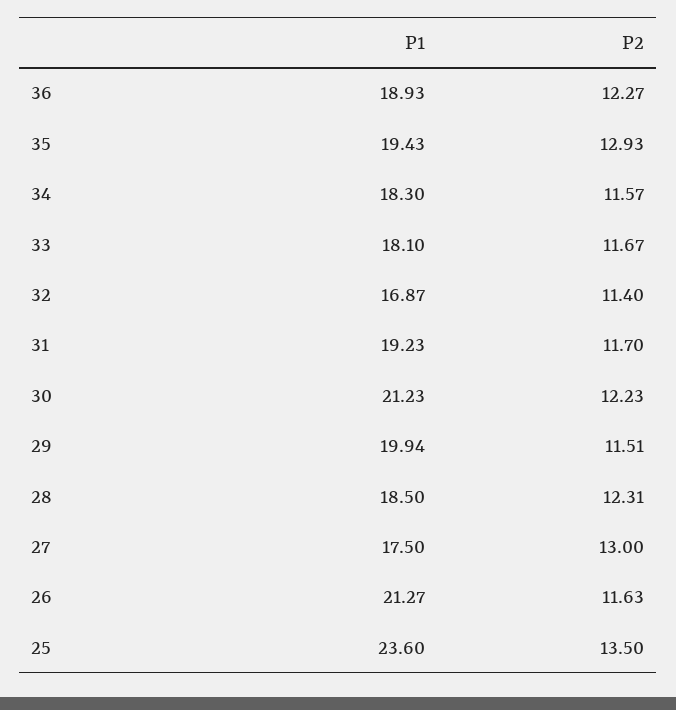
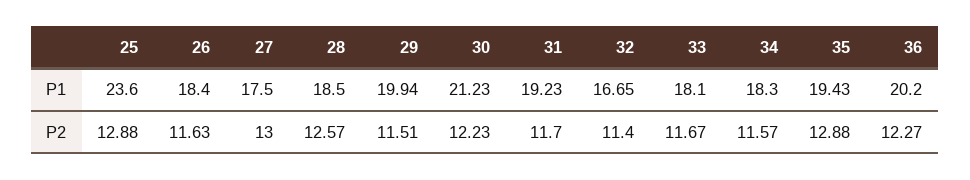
  {
    "P1": {
-     "36": 18.93,
+     "36": 20.2,
      "35": 19.43,
      "34": 18.3,
      "33": 18.1,
-     "32": 16.87,
+     "32": 16.65,
      "31": 19.23,
      "30": 21.23,
      "29": 19.94,
      "28": 18.5,
      "27": 17.5,
-     "26": 21.27,
+     "26": 18.4,
      "25": 23.6
    },
    "P2": {
      "36": 12.27,
-     "35": 12.93,
+     "35": 12.88,
      "34": 11.57,
      "33": 11.67,
      "32": 11.4,
      "31": 11.7,
      "30": 12.23,
      "29": 11.51,
-     "28": 12.31,
+     "28": 12.57,
      "27": 13,
      "26": 11.63,
-     "25": 13.5
+     "25": 12.88
    }
  }

